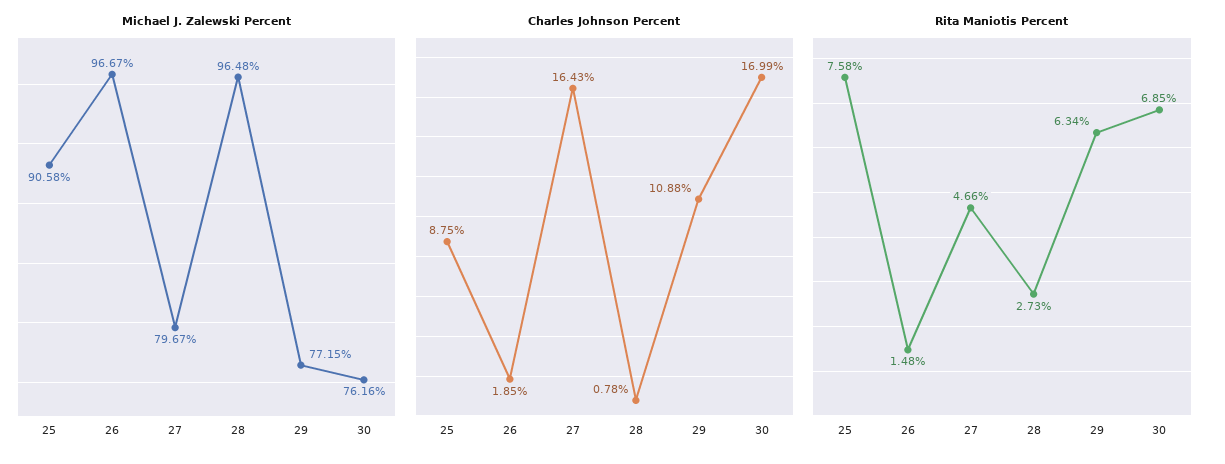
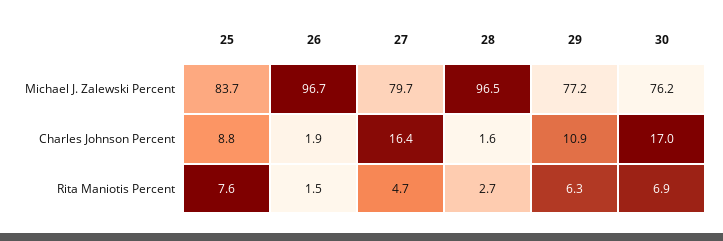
  {
    "Michael J. Zalewski Percent": {
-     "25": 90.58,
+     "25": 83.7,
      "26": 96.67,
      "27": 79.67,
      "28": 96.48,
      "29": 77.15,
      "30": 76.16
    },
    "Charles Johnson Percent": {
      "25": 8.75,
      "26": 1.85,
      "27": 16.43,
-     "28": 0.78,
+     "28": 1.6,
      "29": 10.88,
      "30": 16.99
    },
    "Rita Maniotis Percent": {
      "25": 7.58,
      "26": 1.48,
      "27": 4.66,
      "28": 2.73,
      "29": 6.34,
      "30": 6.85
    }
  }

